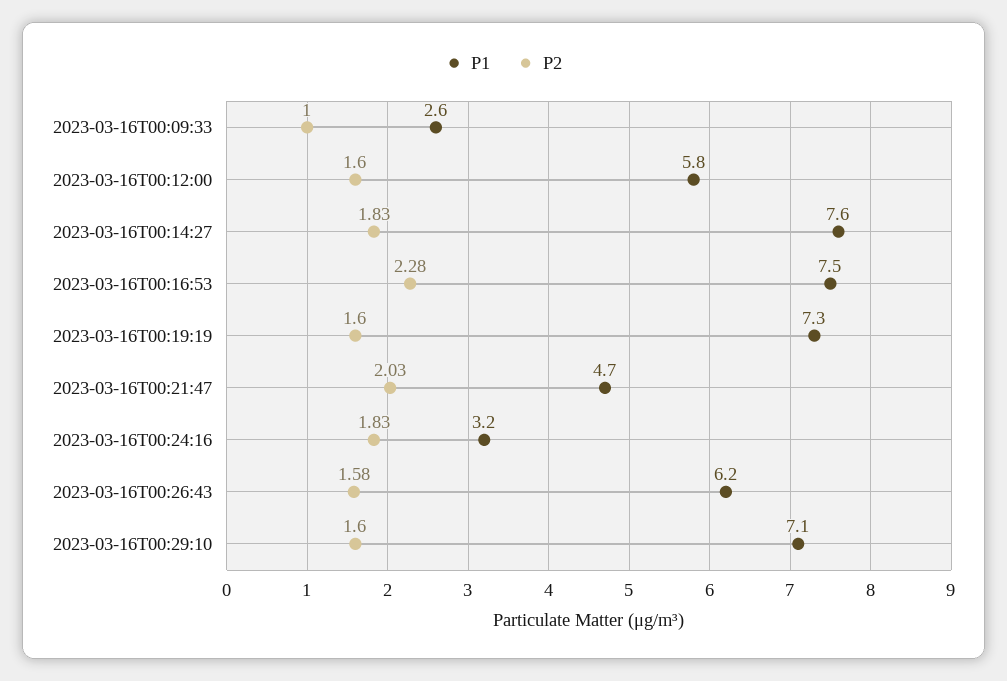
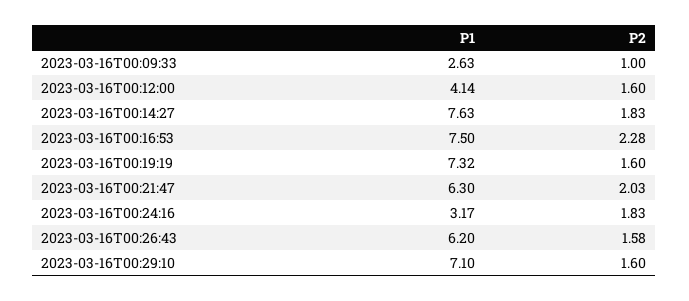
  {
    "P1": {
      "2023-03-16T00:09:33": 2.63,
-     "2023-03-16T00:12:00": 5.8,
+     "2023-03-16T00:12:00": 4.14,
      "2023-03-16T00:14:27": 7.63,
      "2023-03-16T00:16:53": 7.5,
      "2023-03-16T00:19:19": 7.32,
-     "2023-03-16T00:21:47": 4.7,
+     "2023-03-16T00:21:47": 6.3,
      "2023-03-16T00:24:16": 3.17,
      "2023-03-16T00:26:43": 6.2,
      "2023-03-16T00:29:10": 7.1
    },
    "P2": {
      "2023-03-16T00:09:33": 1,
      "2023-03-16T00:12:00": 1.6,
      "2023-03-16T00:14:27": 1.83,
      "2023-03-16T00:16:53": 2.28,
      "2023-03-16T00:19:19": 1.6,
      "2023-03-16T00:21:47": 2.03,
      "2023-03-16T00:24:16": 1.83,
      "2023-03-16T00:26:43": 1.58,
      "2023-03-16T00:29:10": 1.6
    }
  }

